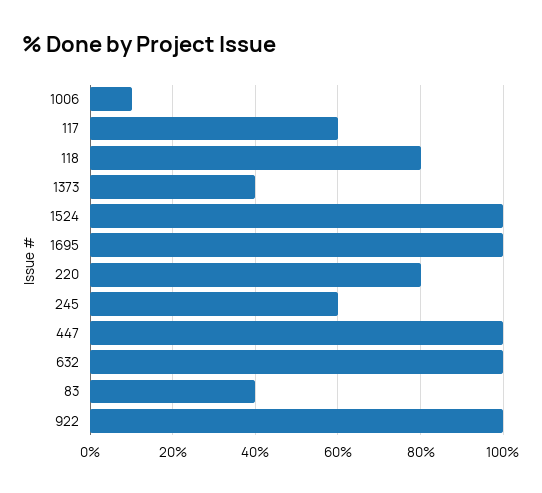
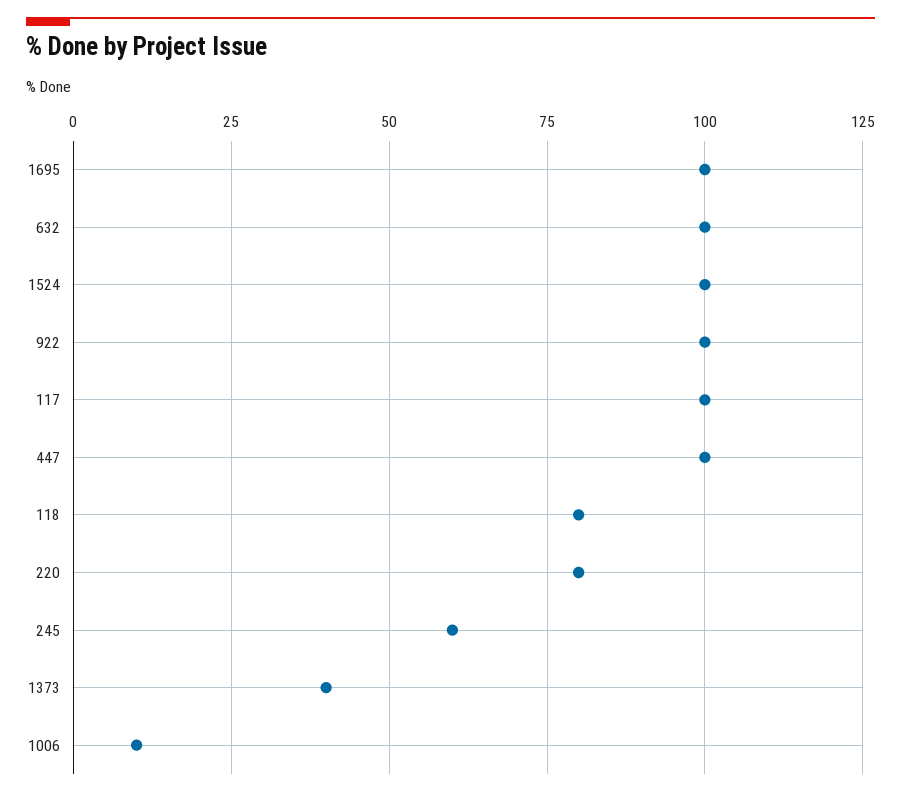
  {
    "1006": 10,
-   "117": 60,
+   "117": 100,
    "118": 80,
    "1373": 40,
    "1524": 100,
    "1695": 100,
    "220": 80,
    "245": 60,
    "447": 100,
    "632": 100,
-   "83": 40,
    "922": 100
  }

